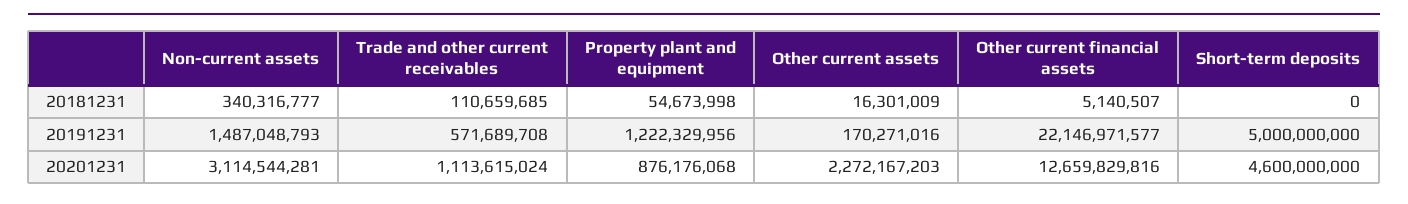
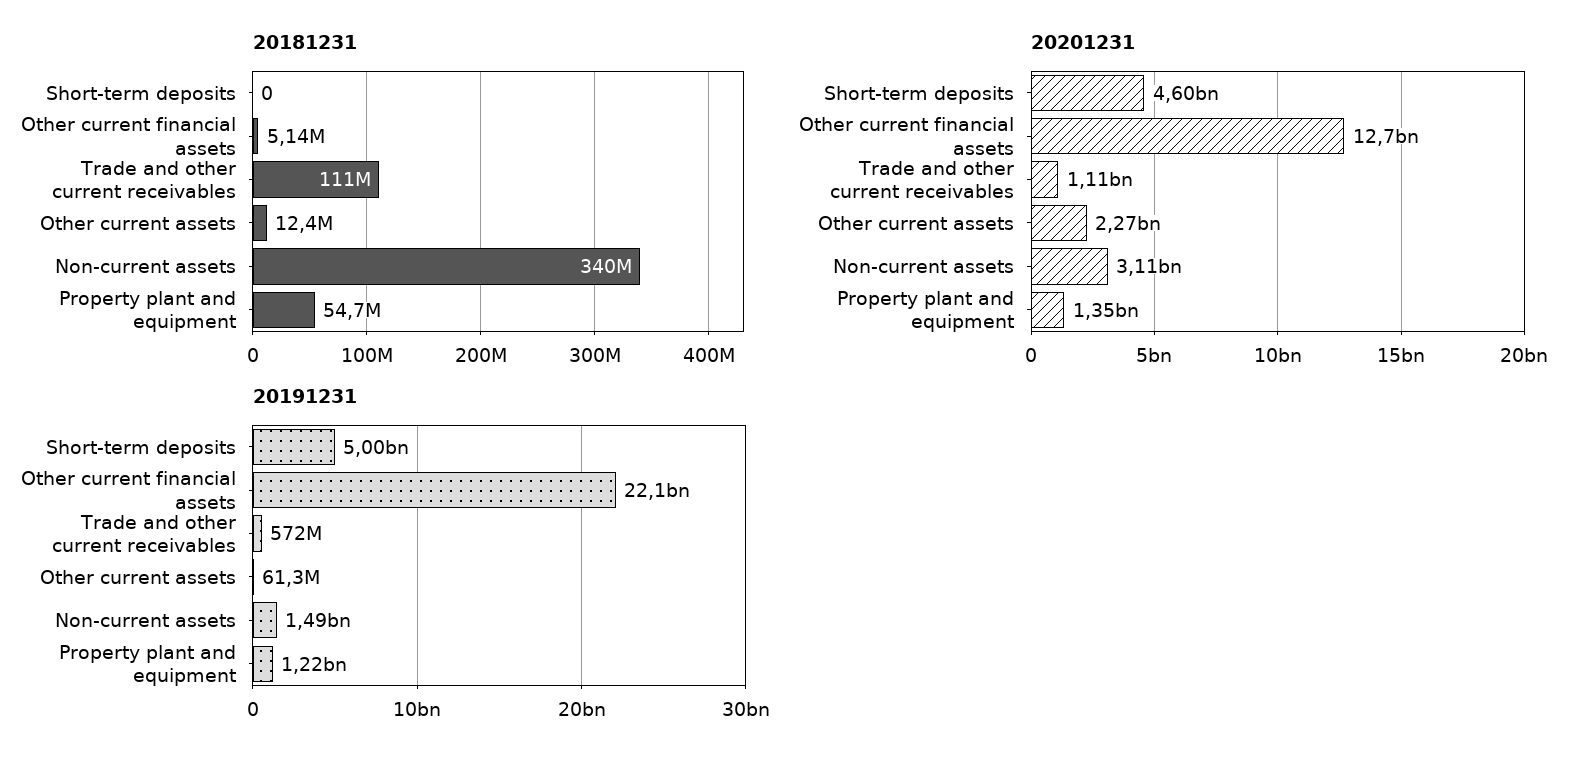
  {
    "20181231": {
      "Non-current assets": 340316777,
      "Trade and other current receivables": 110659685,
      "Property plant and equipment": 54673998,
-     "Other current assets": 16301009,
+     "Other current assets": 12400000,
      "Other current financial assets": 5140507,
      "Short-term deposits": 0
    },
    "20191231": {
      "Non-current assets": 1487048793,
      "Trade and other current receivables": 571689708,
      "Property plant and equipment": 1222329956,
-     "Other current assets": 170271016,
+     "Other current assets": 61300000,
      "Other current financial assets": 22146971577,
      "Short-term deposits": 5000000000
    },
    "20201231": {
      "Non-current assets": 3114544281,
      "Trade and other current receivables": 1113615024,
-     "Property plant and equipment": 876176068,
+     "Property plant and equipment": 1350000000,
      "Other current assets": 2272167203,
      "Other current financial assets": 12659829816,
      "Short-term deposits": 4600000000
    }
  }

